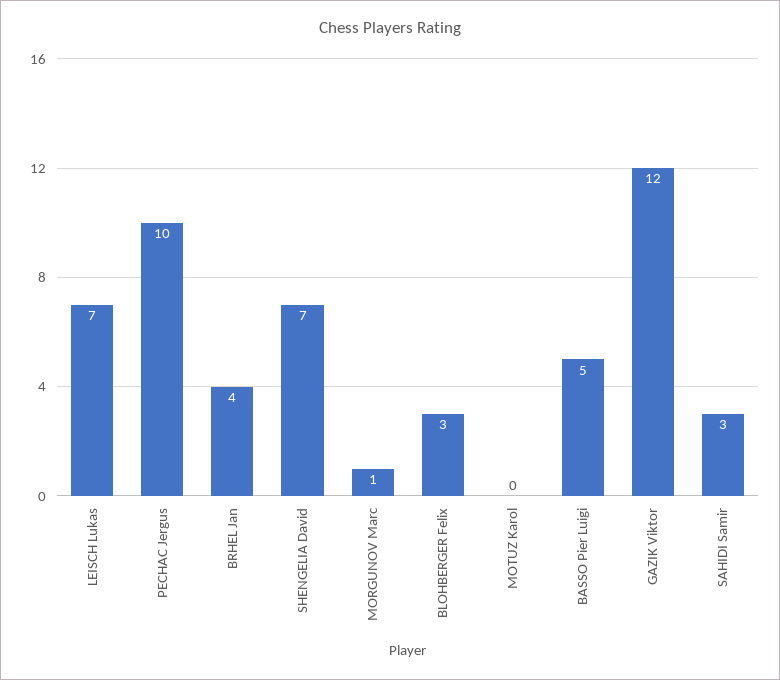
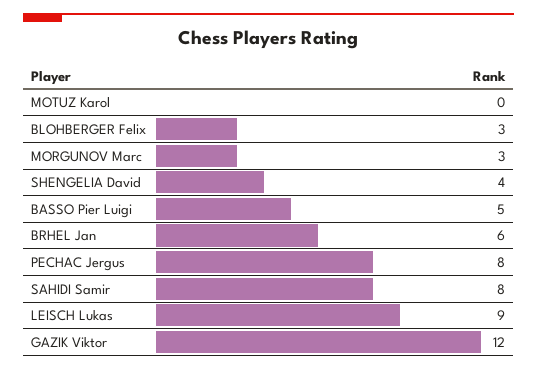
  {
-   "LEISCH Lukas": 7,
+   "LEISCH Lukas": 9,
-   "PECHAC Jergus": 10,
+   "PECHAC Jergus": 8,
-   "BRHEL Jan": 4,
+   "BRHEL Jan": 6,
-   "SHENGELIA David": 7,
+   "SHENGELIA David": 4,
-   "MORGUNOV Marc": 1,
+   "MORGUNOV Marc": 3,
    "BLOHBERGER Felix": 3,
    "MOTUZ Karol": 0,
    "BASSO Pier Luigi": 5,
    "GAZIK Viktor": 12,
-   "SAHIDI Samir": 3
+   "SAHIDI Samir": 8
  }

